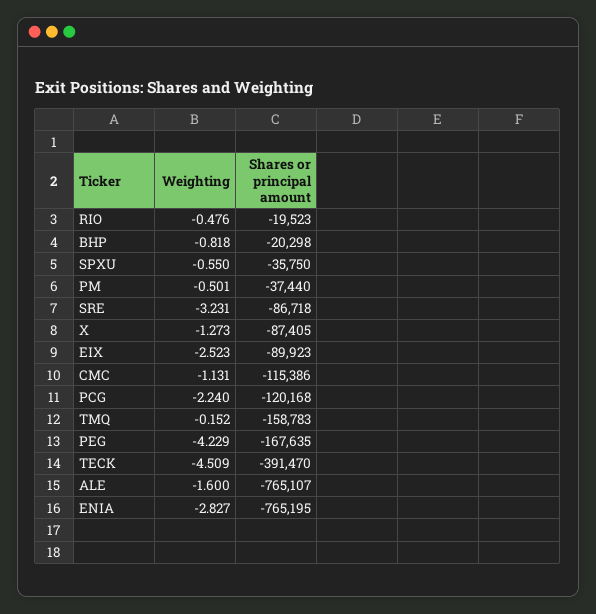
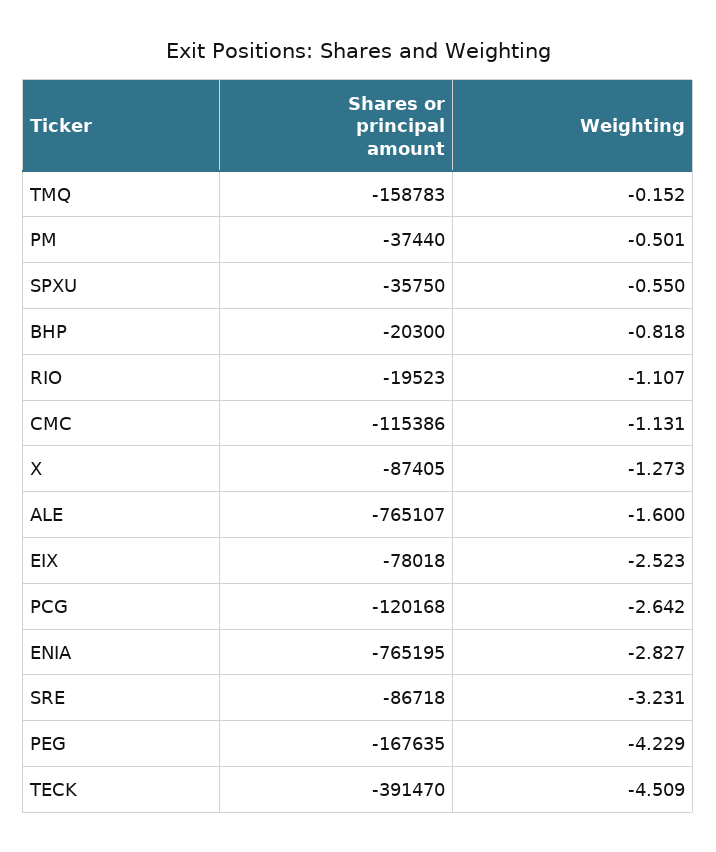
  {
    "Weighting": {
-     "RIO": -0.476,
+     "RIO": -1.107,
      "BHP": -0.818,
      "SPXU": -0.55,
      "PM": -0.501,
      "SRE": -3.231,
      "X": -1.273,
      "EIX": -2.523,
      "CMC": -1.131,
-     "PCG": -2.24,
+     "PCG": -2.642,
      "TMQ": -0.152,
      "PEG": -4.229,
      "TECK": -4.509,
      "ALE": -1.6,
      "ENIA": -2.827
    },
    "Shares or principal amount": {
      "RIO": -19523,
-     "BHP": -20298,
+     "BHP": -20300,
      "SPXU": -35750,
      "PM": -37440,
      "SRE": -86718,
      "X": -87405,
-     "EIX": -89923,
+     "EIX": -78018,
      "CMC": -115386,
      "PCG": -120168,
      "TMQ": -158783,
      "PEG": -167635,
      "TECK": -391470,
      "ALE": -765107,
      "ENIA": -765195
    }
  }

